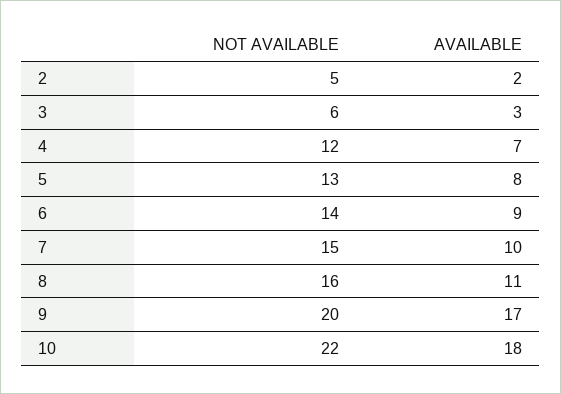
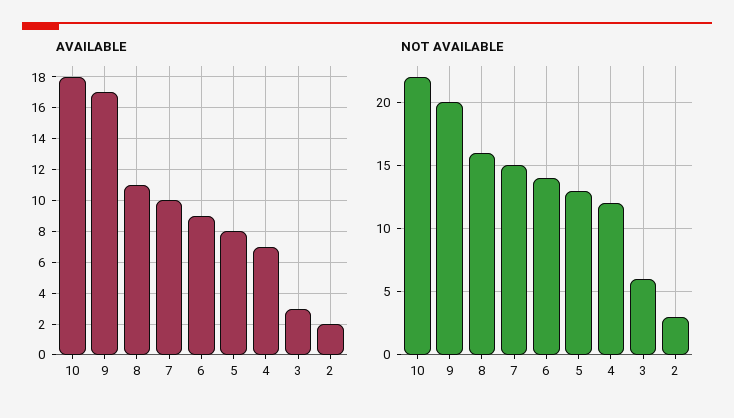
  {
    "NOT AVAILABLE": {
-     "2": 5,
+     "2": 3,
      "3": 6,
      "4": 12,
      "5": 13,
      "6": 14,
      "7": 15,
      "8": 16,
      "9": 20,
      "10": 22
    },
    "AVAILABLE": {
      "2": 2,
      "3": 3,
      "4": 7,
      "5": 8,
      "6": 9,
      "7": 10,
      "8": 11,
      "9": 17,
      "10": 18
    }
  }

